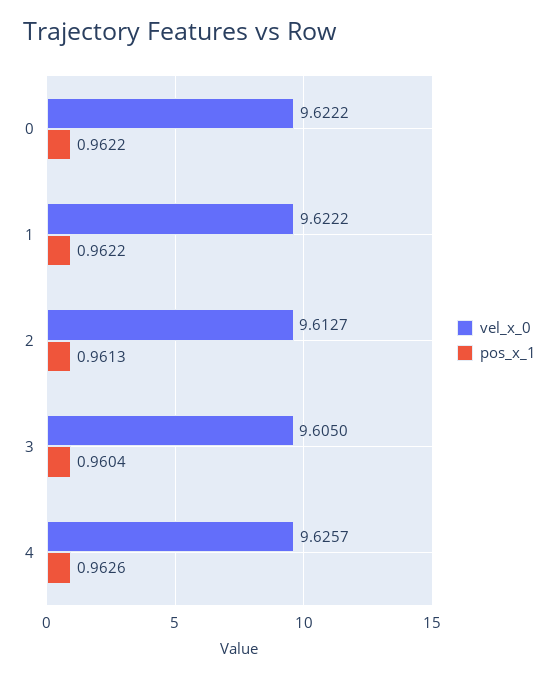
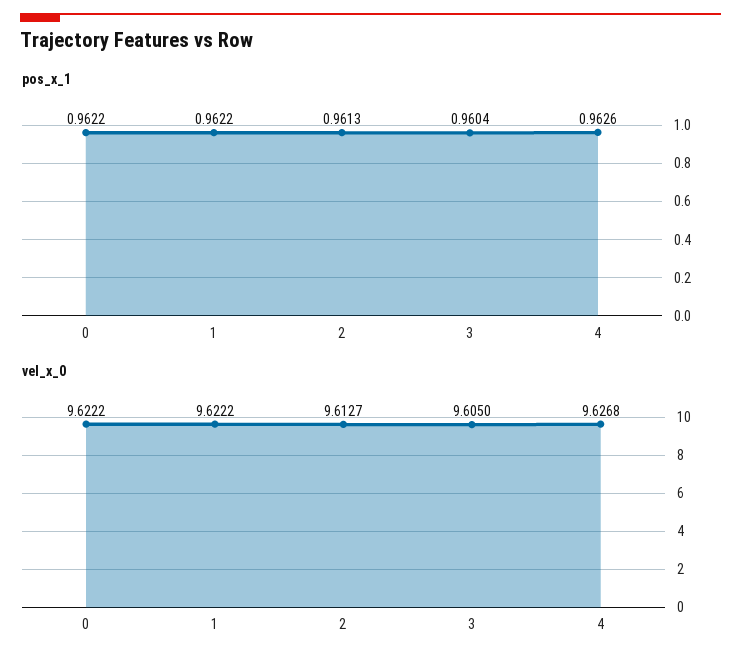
  {
    "vel_x_0": {
      "0": 9.6222,
      "1": 9.6222,
      "2": 9.6127,
      "3": 9.605,
-     "4": 9.6257
+     "4": 9.6268
    },
    "pos_x_1": {
      "0": 0.9622,
      "1": 0.9622,
      "2": 0.9613,
      "3": 0.9604,
      "4": 0.9626
    }
  }

